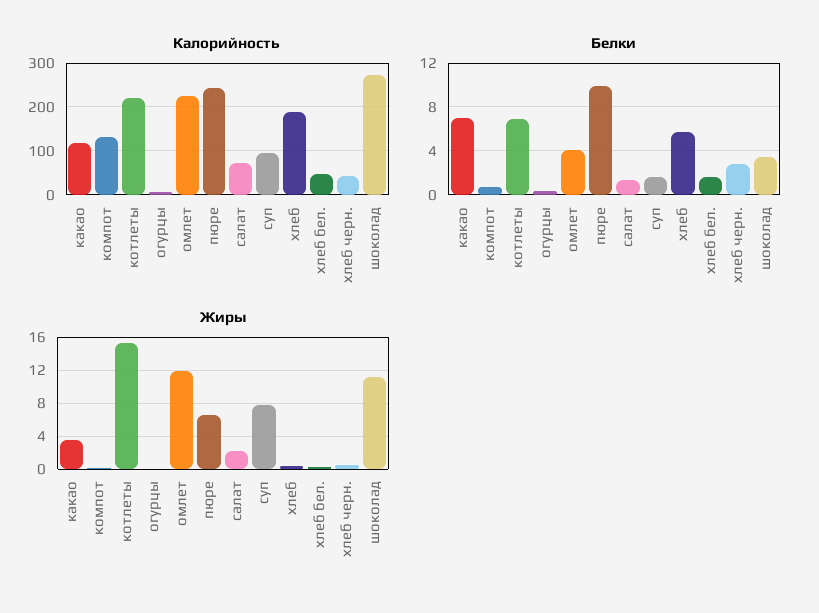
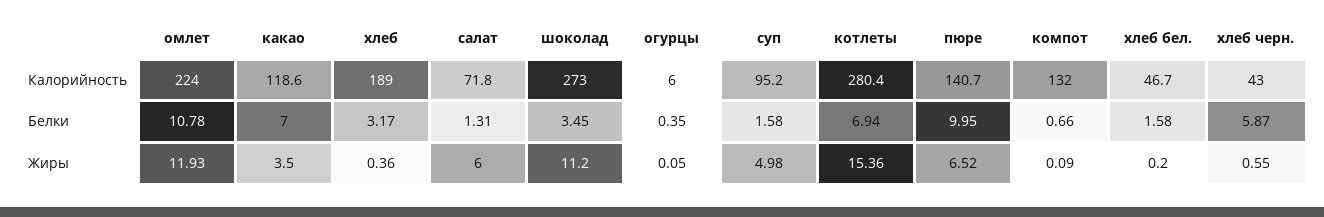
  {
    "Калорийность": {
      "какао": 118.6,
      "компот": 132,
-     "котлеты": 220,
+     "котлеты": 280.4,
      "огурцы": 6,
      "омлет": 224,
-     "пюре": 240,
+     "пюре": 140.7,
      "салат": 71.8,
      "суп": 95.2,
      "хлеб": 189,
      "хлеб бел.": 46.7,
      "хлеб черн.": 43,
      "шоколад": 273
    },
    "Белки": {
      "какао": 7,
      "компот": 0.66,
      "котлеты": 6.94,
      "огурцы": 0.35,
-     "омлет": 4,
+     "омлет": 10.78,
      "пюре": 9.95,
      "салат": 1.31,
      "суп": 1.58,
-     "хлеб": 6,
+     "хлеб": 3.17,
      "хлеб бел.": 1.58,
-     "хлеб черн.": 3,
+     "хлеб черн.": 5.87,
      "шоколад": 3.45
    },
    "Жиры": {
      "какао": 3.5,
      "компот": 0.09,
      "котлеты": 15.36,
      "огурцы": 0.05,
      "омлет": 11.93,
      "пюре": 6.52,
-     "салат": 2,
+     "салат": 6,
-     "суп": 8,
+     "суп": 4.98,
      "хлеб": 0.36,
      "хлеб бел.": 0.2,
      "хлеб черн.": 0.55,
      "шоколад": 11.2
    }
  }

